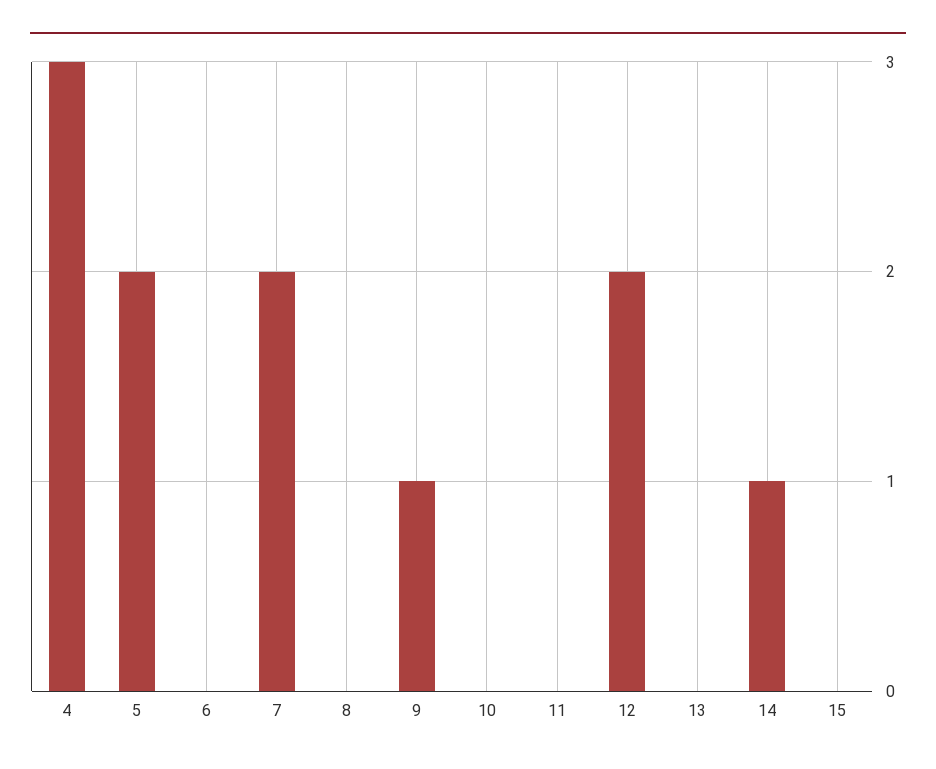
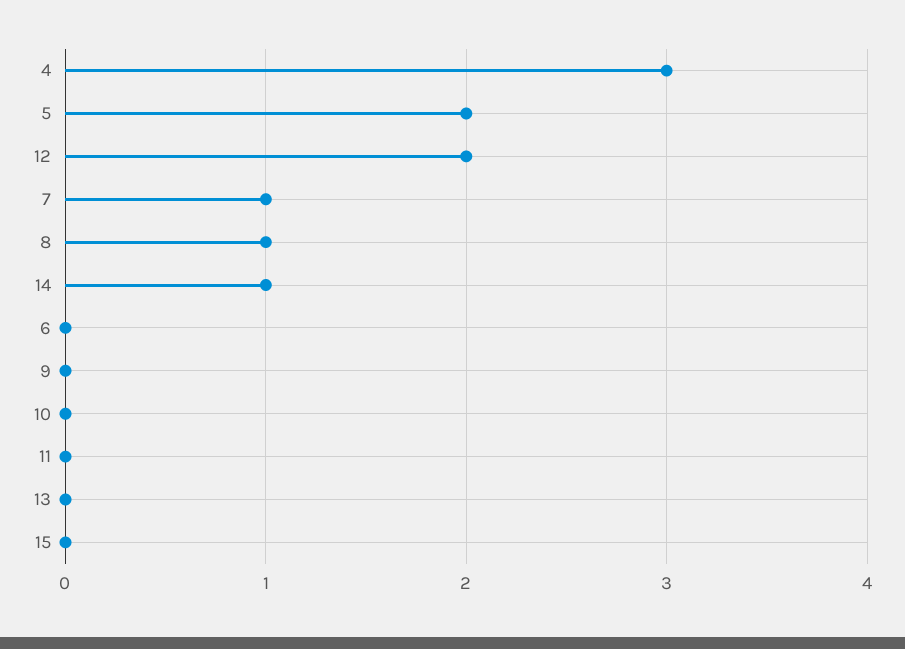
  {
    "4": 3,
    "5": 2,
    "6": 0,
-   "7": 2,
+   "7": 1,
-   "8": 0,
+   "8": 1,
-   "9": 1,
+   "9": 0,
    "10": 0,
    "11": 0,
    "12": 2,
    "13": 0,
    "14": 1,
    "15": 0
  }

